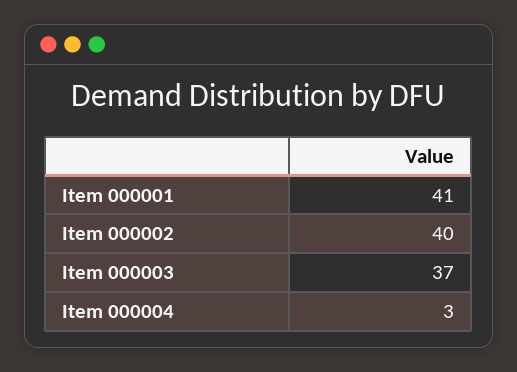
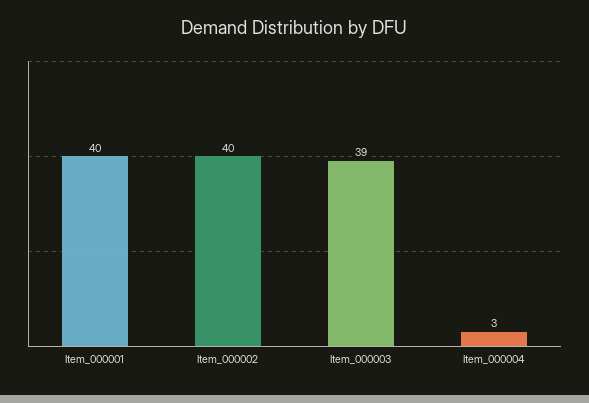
  {
-   "Item 000001": 41,
+   "Item 000001": 40,
    "Item 000002": 40,
-   "Item 000003": 37,
+   "Item 000003": 39,
    "Item 000004": 3
  }

